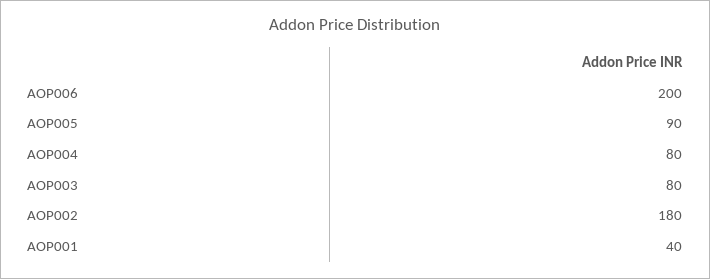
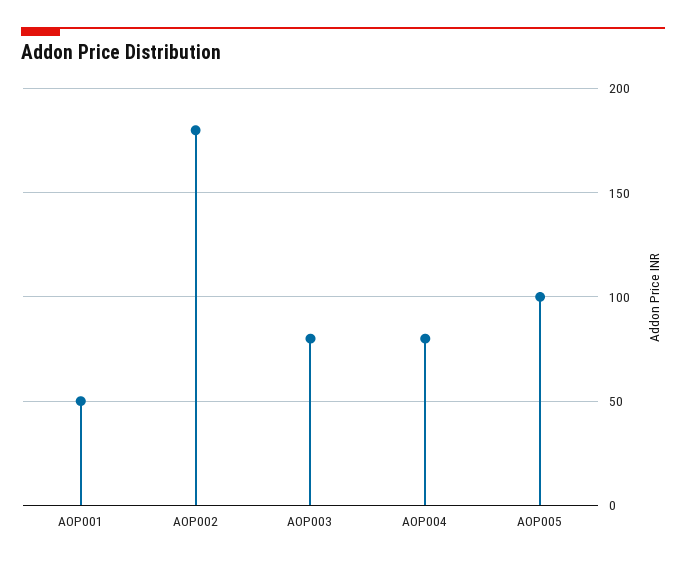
  {
-   "AOP006": 200,
-   "AOP005": 90,
+   "AOP005": 100,
    "AOP004": 80,
    "AOP003": 80,
    "AOP002": 180,
-   "AOP001": 40
+   "AOP001": 50
  }

